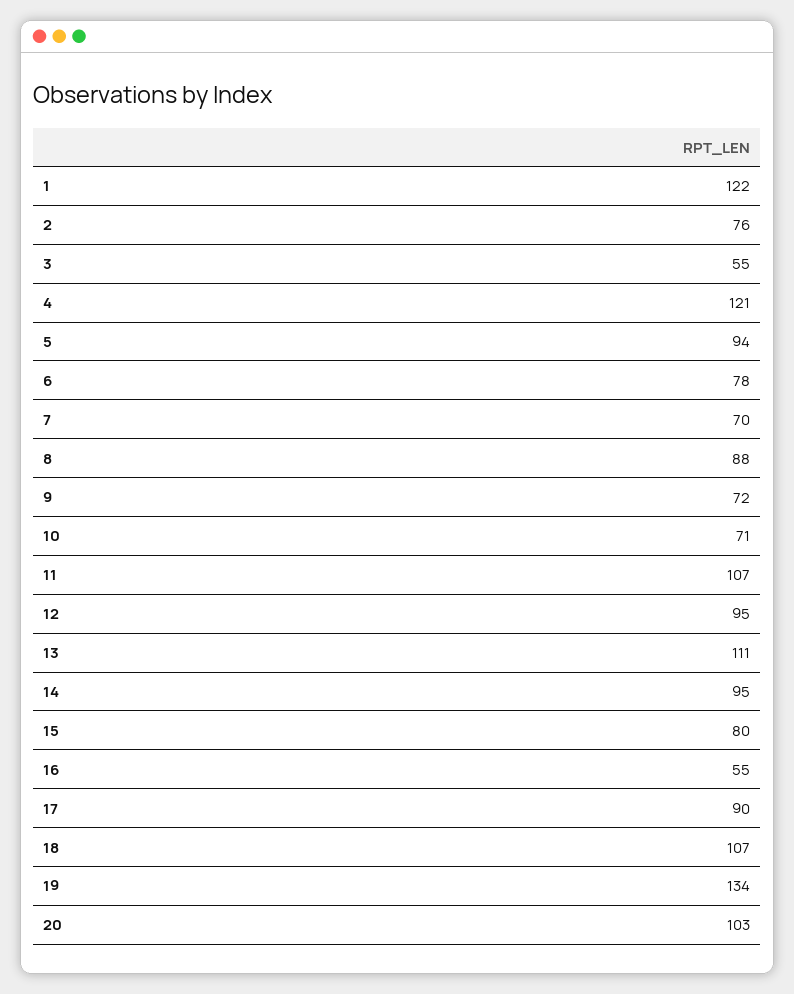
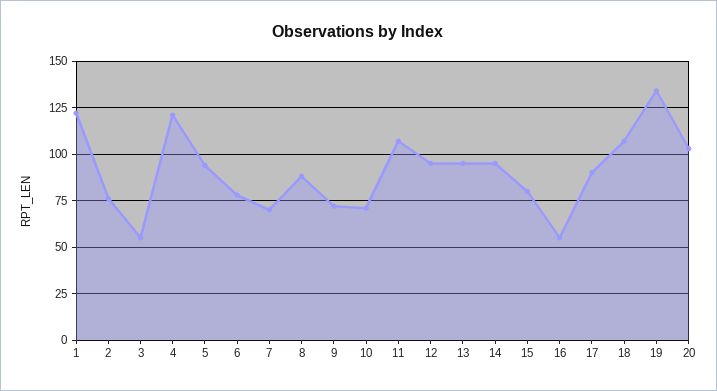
  {
    "1": 122,
    "2": 76,
    "3": 55,
    "4": 121,
    "5": 94,
    "6": 78,
    "7": 70,
    "8": 88,
    "9": 72,
    "10": 71,
    "11": 107,
    "12": 95,
-   "13": 111,
+   "13": 95,
    "14": 95,
    "15": 80,
    "16": 55,
    "17": 90,
    "18": 107,
    "19": 134,
    "20": 103
  }

